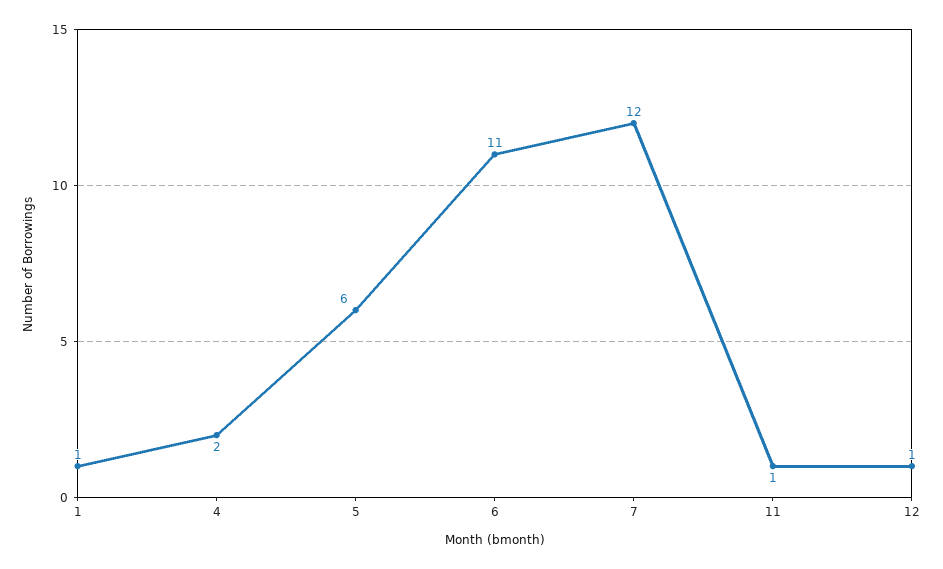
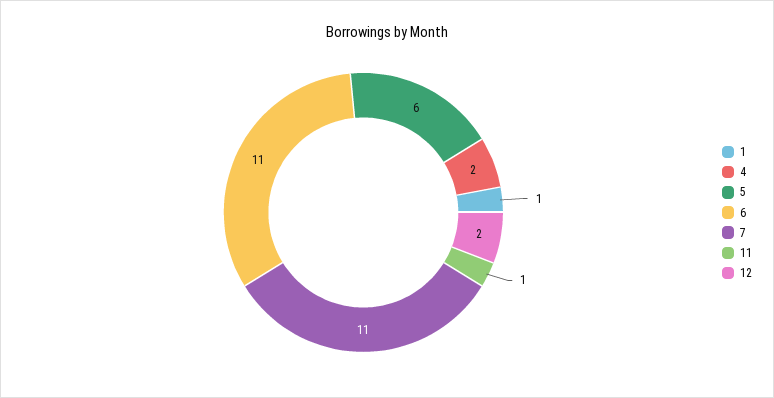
  {
    "1": 1,
    "4": 2,
    "5": 6,
    "6": 11,
-   "7": 12,
+   "7": 11,
    "11": 1,
-   "12": 1
+   "12": 2
  }

